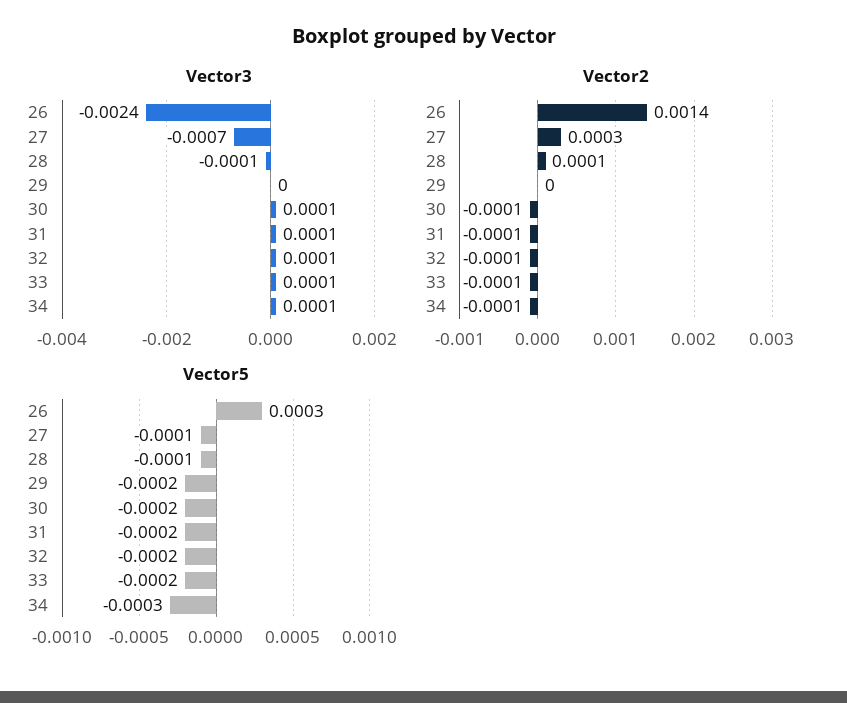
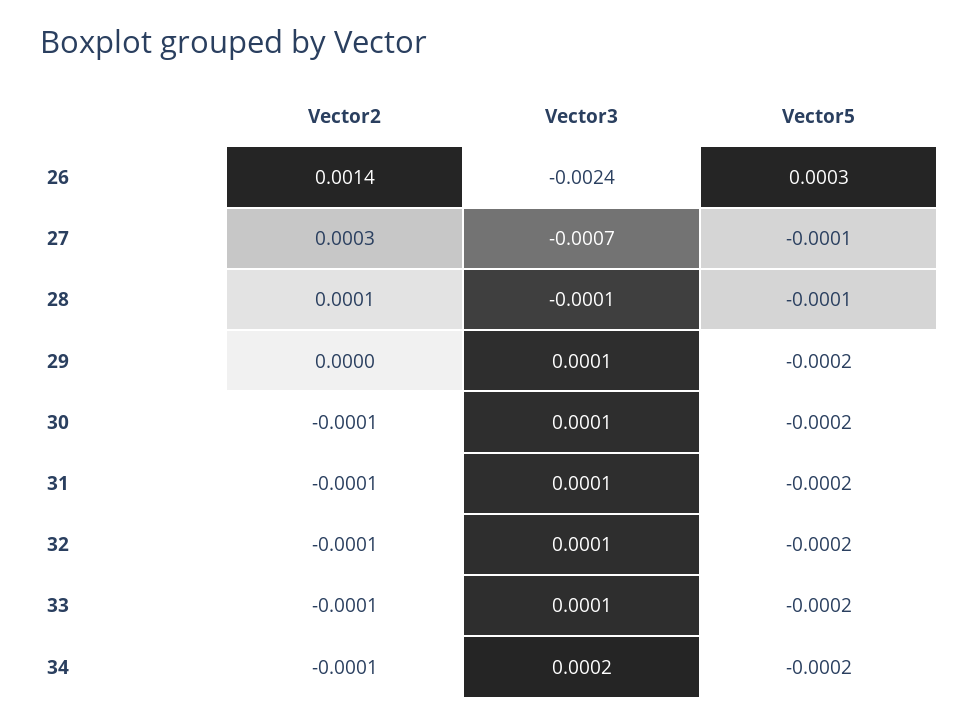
  {
    "Vector3": {
      "26": -0.0024,
      "27": -0.0007,
      "28": -0.0001,
-     "29": 0,
+     "29": 0.0001,
      "30": 0.0001,
      "31": 0.0001,
      "32": 0.0001,
      "33": 0.0001,
-     "34": 0.0001
+     "34": 0.0002
    },
    "Vector2": {
      "26": 0.0014,
      "27": 0.0003,
      "28": 0.0001,
      "29": 0,
      "30": -0.0001,
      "31": -0.0001,
      "32": -0.0001,
      "33": -0.0001,
      "34": -0.0001
    },
    "Vector5": {
      "26": 0.0003,
      "27": -0.0001,
      "28": -0.0001,
      "29": -0.0002,
      "30": -0.0002,
      "31": -0.0002,
      "32": -0.0002,
      "33": -0.0002,
-     "34": -0.0003
+     "34": -0.0002
    }
  }

